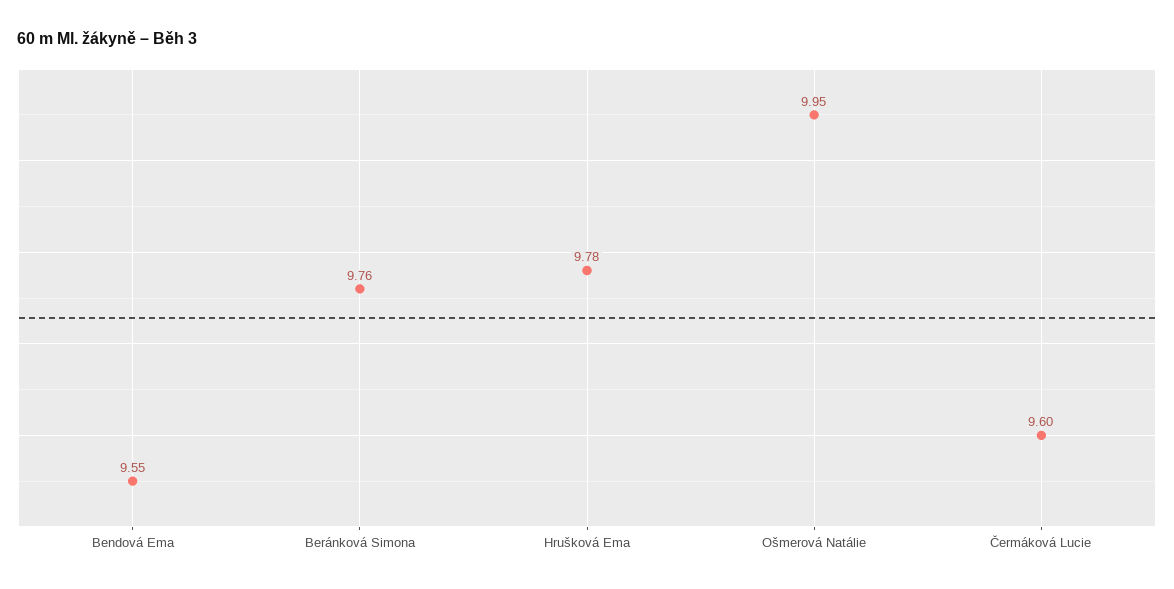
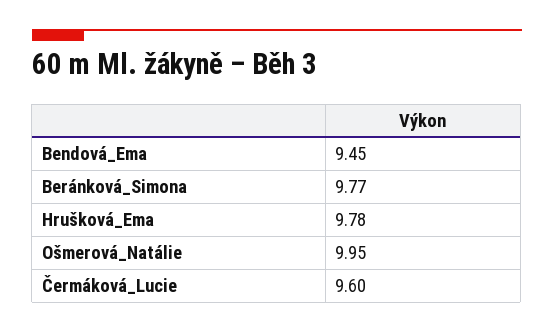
  {
-   "Bendová Ema": 9.55,
+   "Bendová Ema": 9.45,
-   "Beránková Simona": 9.76,
+   "Beránková Simona": 9.77,
    "Hrušková Ema": 9.78,
    "Ošmerová Natálie": 9.95,
    "Čermáková Lucie": 9.6
  }

